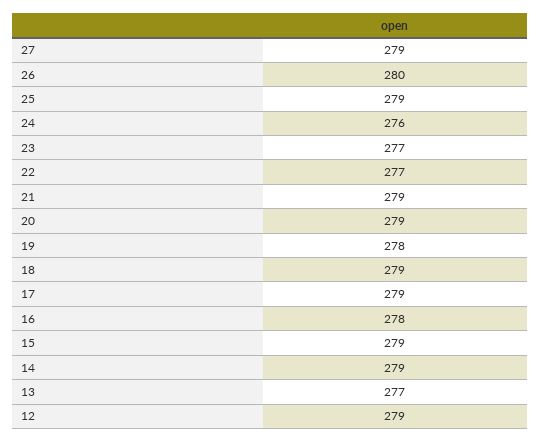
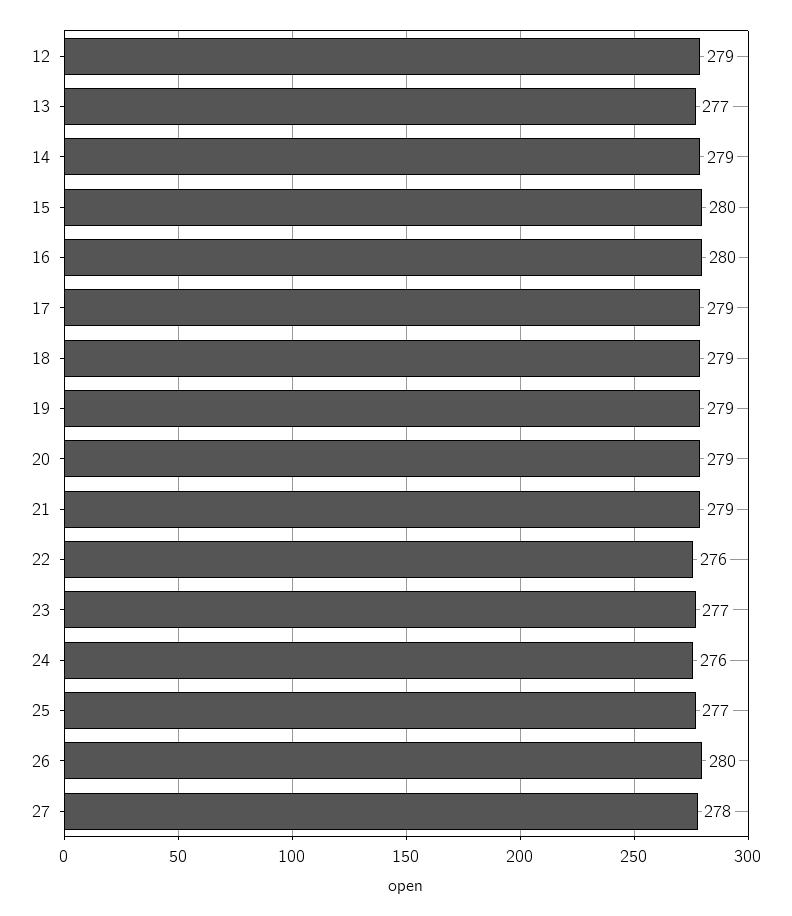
  {
-   "27": 279,
+   "27": 278,
    "26": 280,
-   "25": 279,
+   "25": 277,
    "24": 276,
    "23": 277,
-   "22": 277,
+   "22": 276,
    "21": 279,
    "20": 279,
-   "19": 278,
+   "19": 279,
    "18": 279,
    "17": 279,
-   "16": 278,
+   "16": 280,
-   "15": 279,
+   "15": 280,
    "14": 279,
    "13": 277,
    "12": 279
  }

